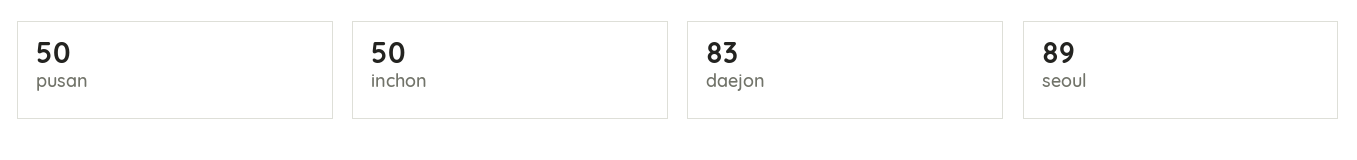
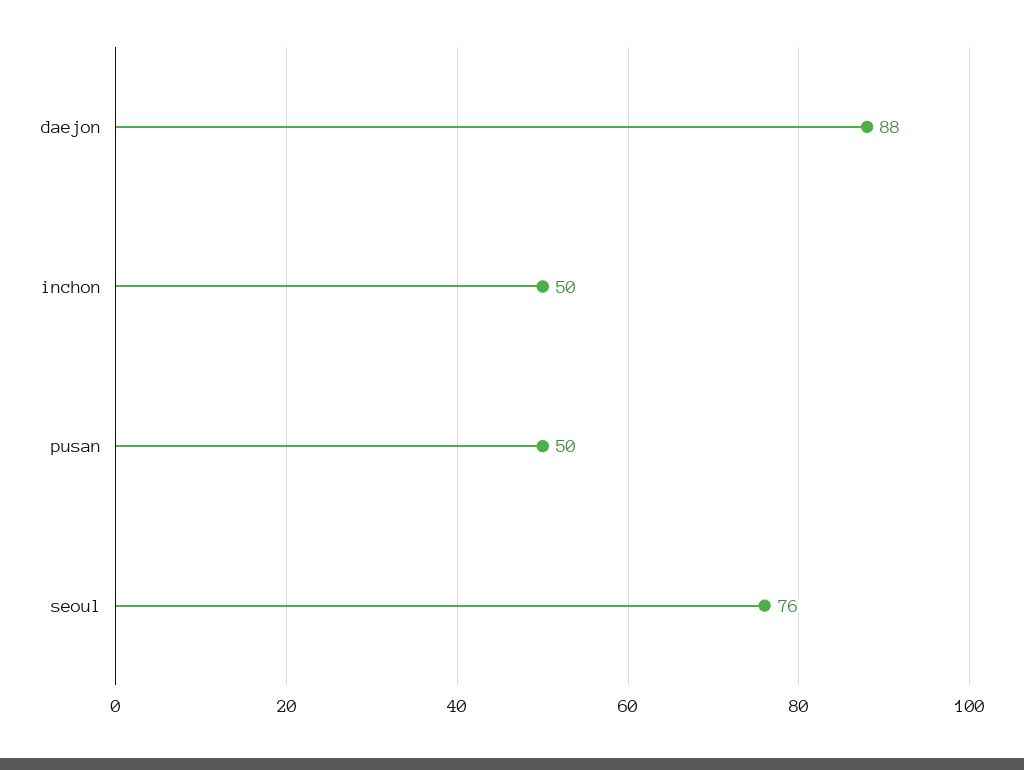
  {
    "pusan": 50,
    "inchon": 50,
-   "daejon": 83,
+   "daejon": 88,
-   "seoul": 89
+   "seoul": 76
  }

